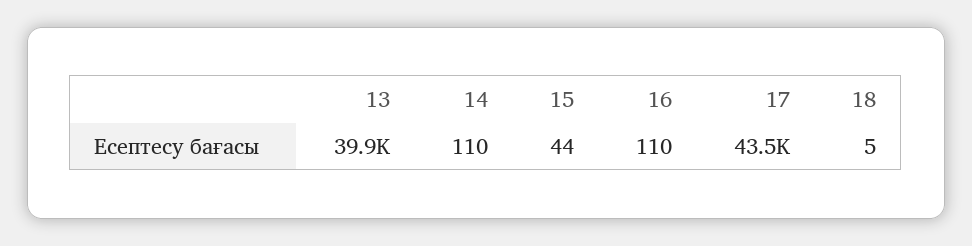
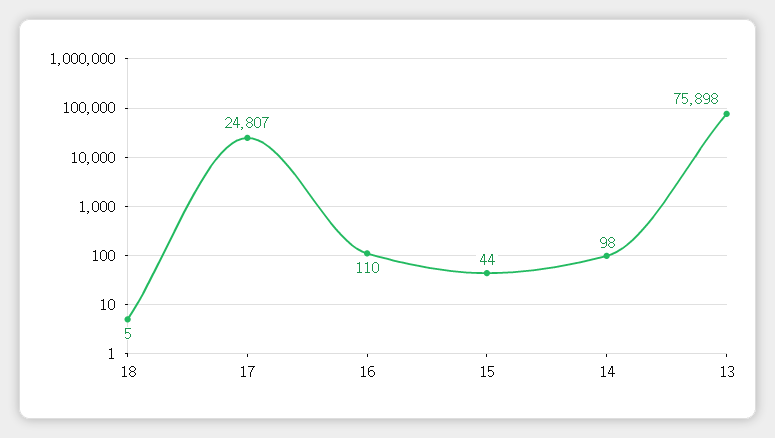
  {
-   "13": 39900,
+   "13": 75898,
-   "14": 110,
+   "14": 98,
    "15": 44,
    "16": 110,
-   "17": 43500,
+   "17": 24807,
    "18": 5
  }

